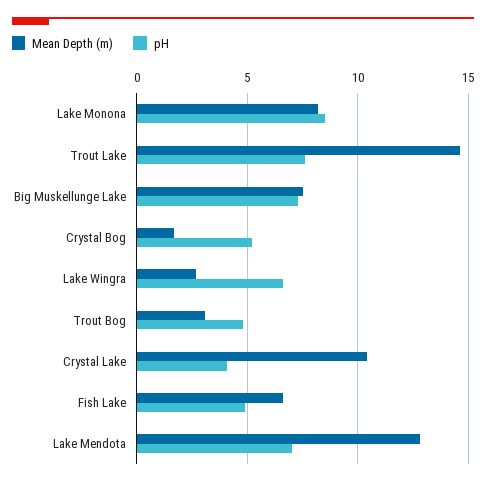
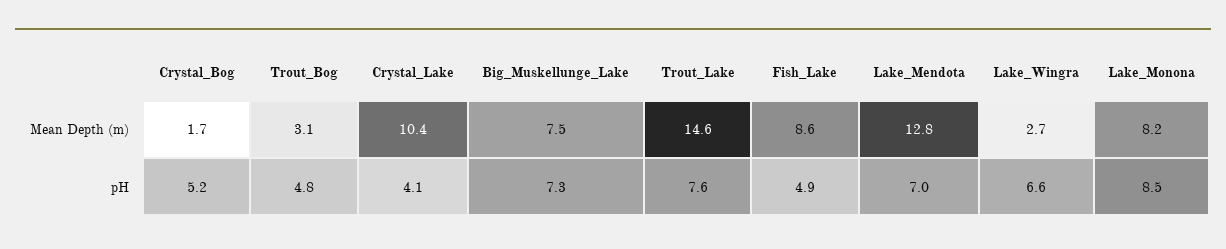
  {
    "Mean Depth (m)": {
      "Lake Monona": 8.2,
      "Trout Lake": 14.6,
      "Big Muskellunge Lake": 7.5,
      "Crystal Bog": 1.7,
      "Lake Wingra": 2.7,
      "Trout Bog": 3.1,
      "Crystal Lake": 10.4,
-     "Fish Lake": 6.5,
+     "Fish Lake": 8.6,
      "Lake Mendota": 12.8
    },
    "pH": {
      "Lake Monona": 8.5,
      "Trout Lake": 7.6,
      "Big Muskellunge Lake": 7.3,
      "Crystal Bog": 5.2,
      "Lake Wingra": 6.6,
      "Trout Bog": 4.8,
      "Crystal Lake": 4.1,
      "Fish Lake": 4.9,
      "Lake Mendota": 7
    }
  }

